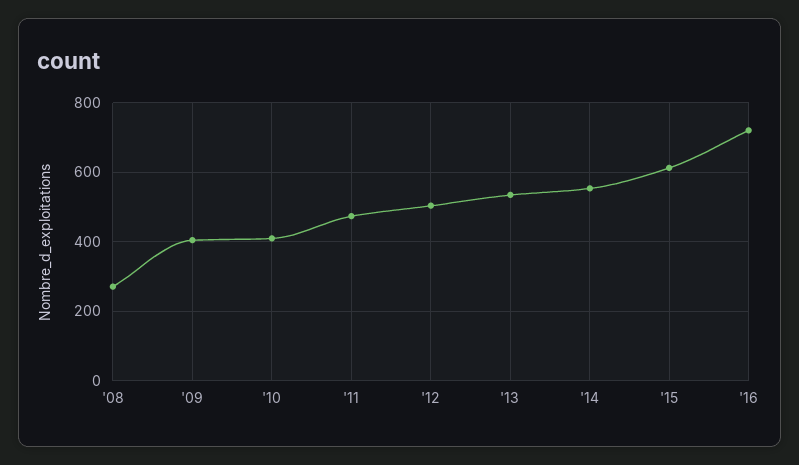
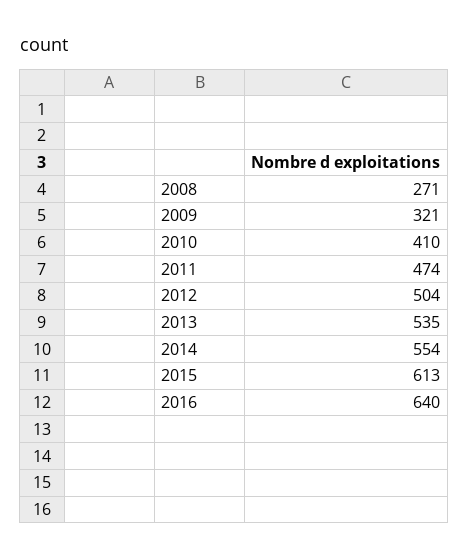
  {
    "'08": 271,
-   "'09": 400,
+   "'09": 321,
    "'10": 410,
    "'11": 474,
    "'12": 504,
    "'13": 535,
    "'14": 554,
    "'15": 613,
-   "'16": 720
+   "'16": 640
  }

